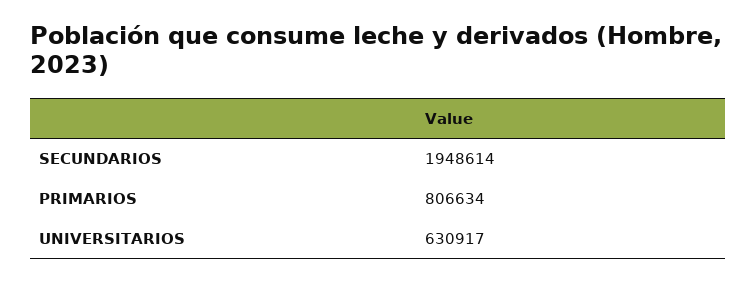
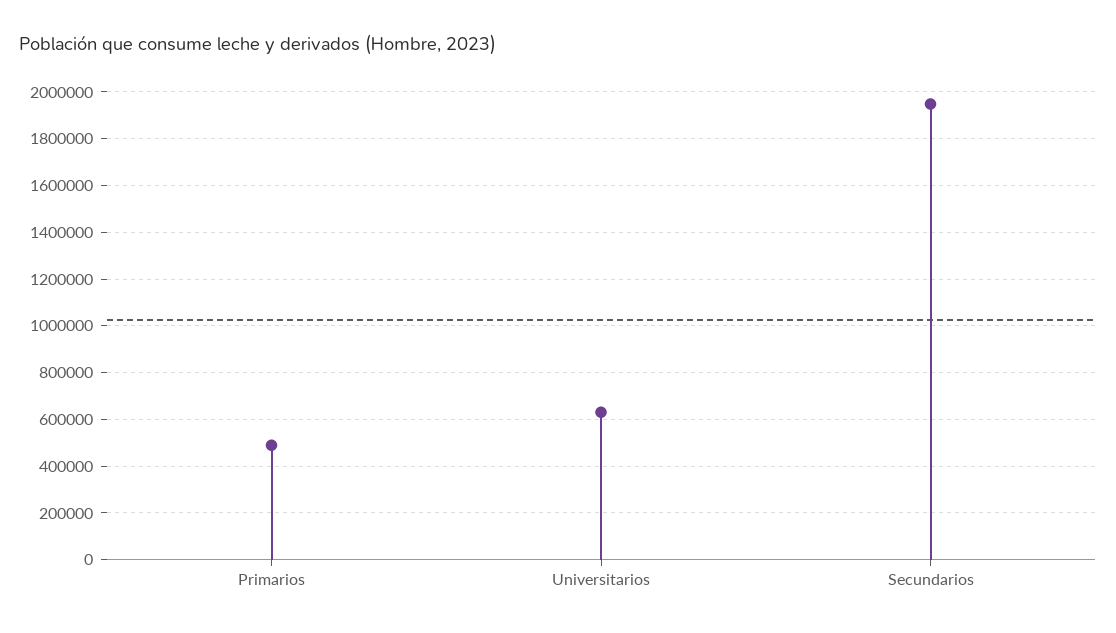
  {
    "SECUNDARIOS": 1948614,
-   "PRIMARIOS": 806634,
+   "PRIMARIOS": 500000,
    "UNIVERSITARIOS": 630917
  }

